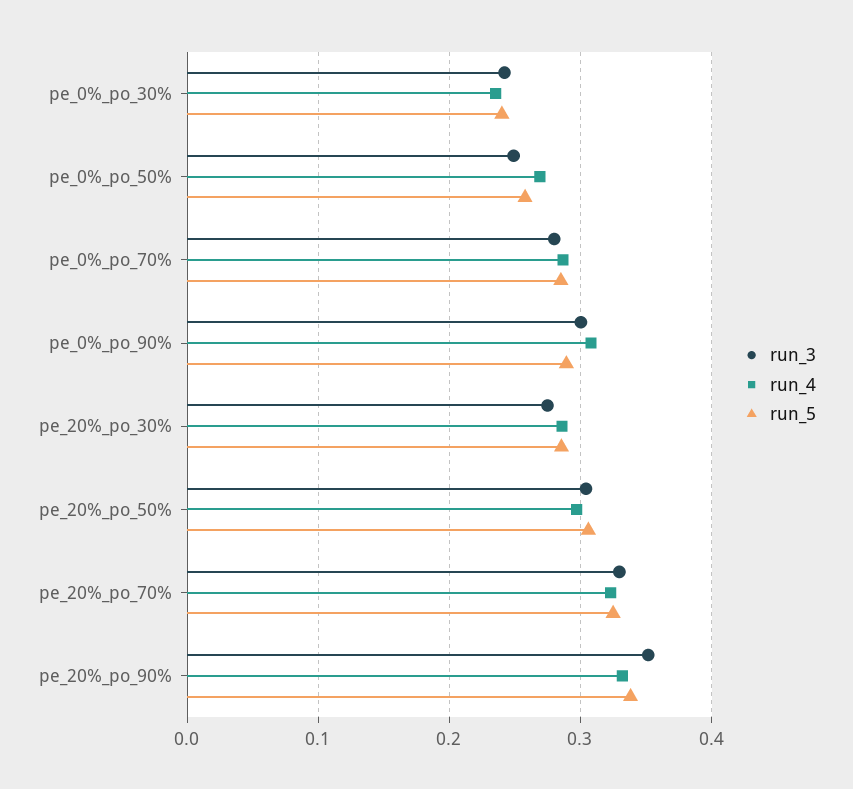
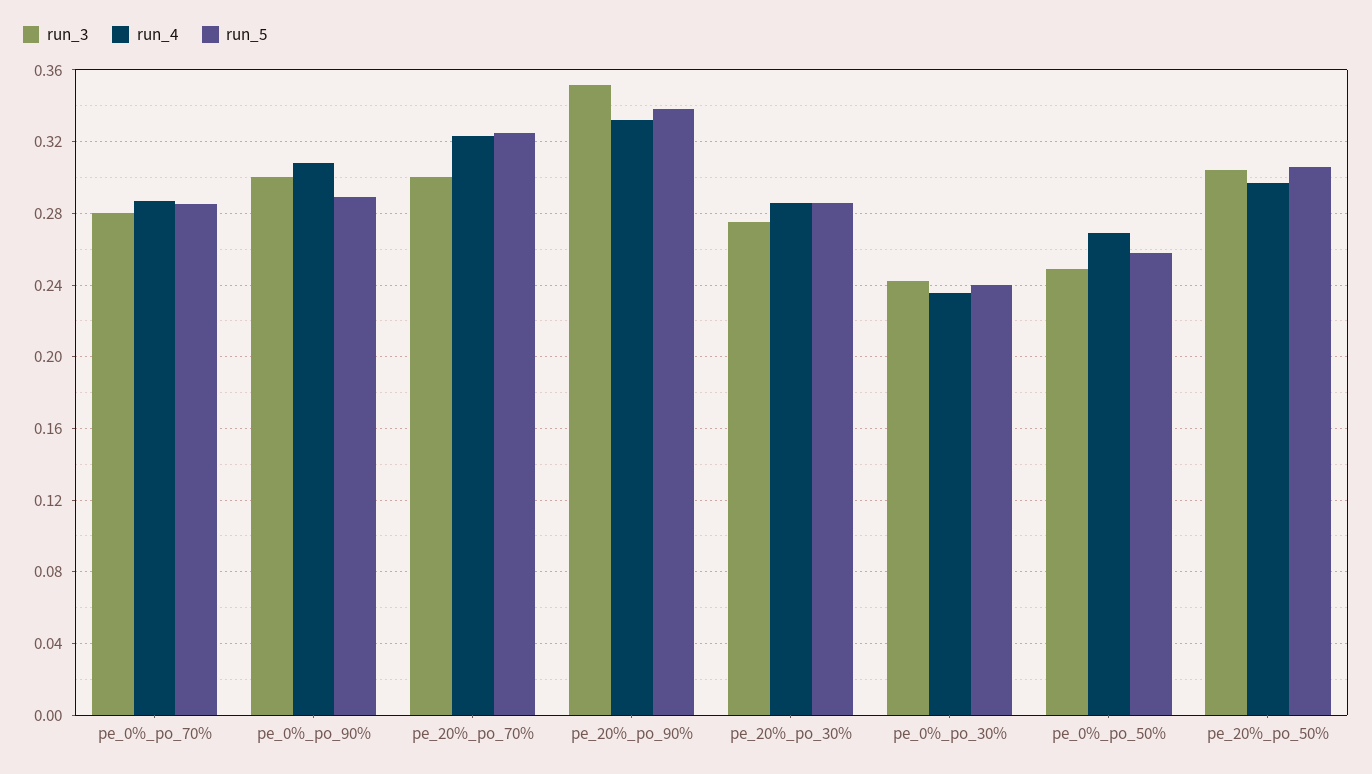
  {
    "run_3": {
      "pe_0%_po_30%": 0.24,
      "pe_0%_po_50%": 0.25,
      "pe_0%_po_70%": 0.28,
      "pe_0%_po_90%": 0.3,
      "pe_20%_po_30%": 0.275,
      "pe_20%_po_50%": 0.305,
-     "pe_20%_po_70%": 0.33,
+     "pe_20%_po_70%": 0.3,
      "pe_20%_po_90%": 0.35
    },
    "run_4": {
      "pe_0%_po_30%": 0.235,
      "pe_0%_po_50%": 0.27,
      "pe_0%_po_70%": 0.285,
      "pe_0%_po_90%": 0.31,
      "pe_20%_po_30%": 0.285,
      "pe_20%_po_50%": 0.295,
      "pe_20%_po_70%": 0.325,
      "pe_20%_po_90%": 0.33
    },
    "run_5": {
      "pe_0%_po_30%": 0.24,
      "pe_0%_po_50%": 0.26,
      "pe_0%_po_70%": 0.285,
      "pe_0%_po_90%": 0.29,
      "pe_20%_po_30%": 0.285,
      "pe_20%_po_50%": 0.305,
      "pe_20%_po_70%": 0.325,
      "pe_20%_po_90%": 0.34
    }
  }

